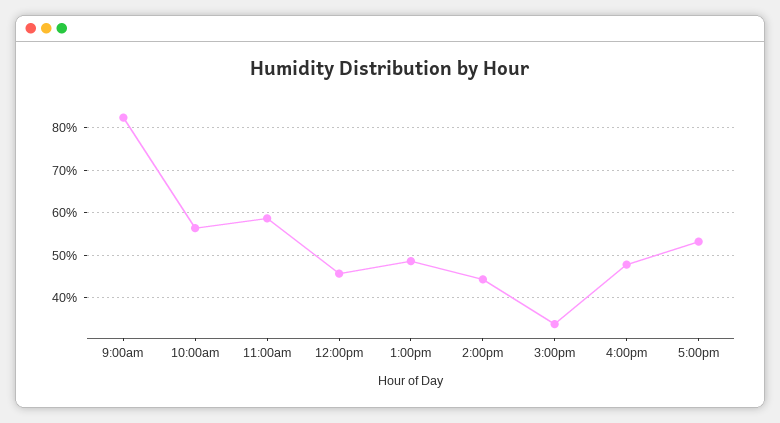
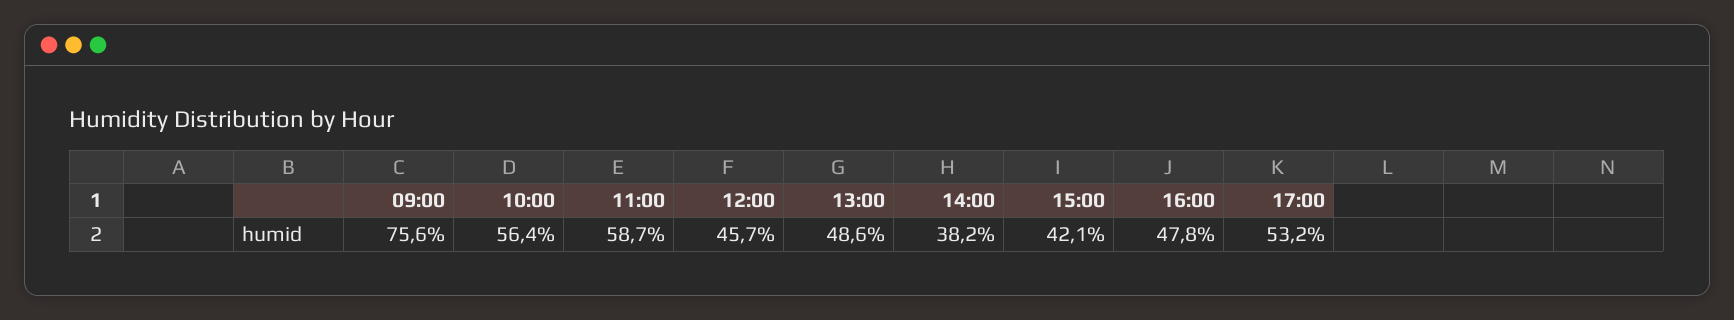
  {
-   "9:00am": 82,
+   "9:00am": 75.6,
    "10:00am": 56.4,
    "11:00am": 58.7,
    "12:00pm": 45.7,
    "1:00pm": 48.6,
-   "2:00pm": 44,
+   "2:00pm": 38.2,
-   "3:00pm": 34,
+   "3:00pm": 42.1,
    "4:00pm": 47.8,
    "5:00pm": 53.2
  }

